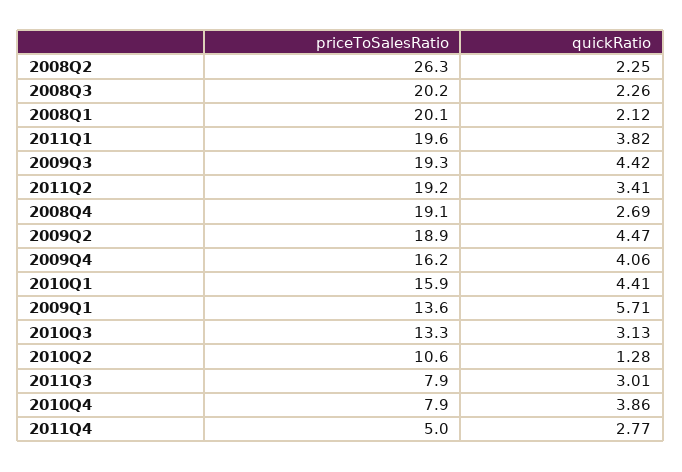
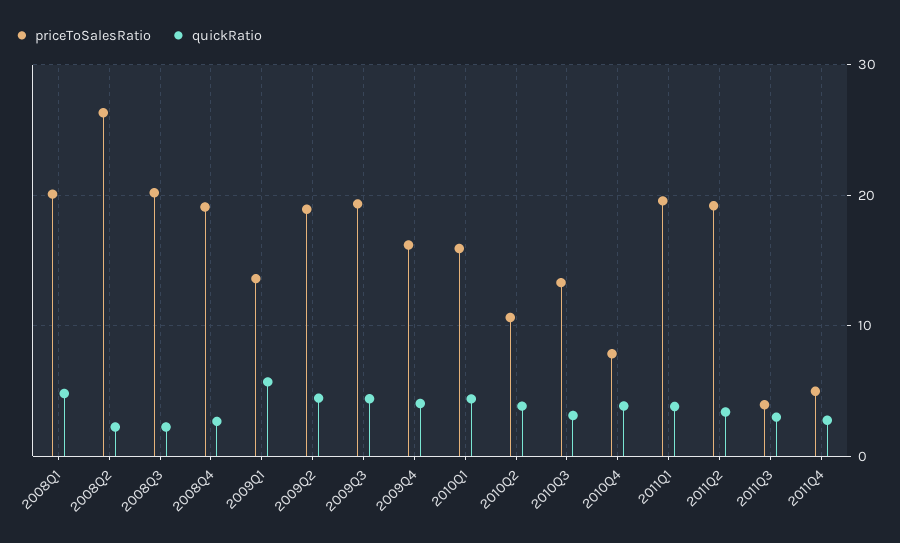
  {
    "priceToSalesRatio": {
      "2008Q2": 26.3,
      "2008Q3": 20.2,
      "2008Q1": 20.1,
      "2011Q1": 19.6,
      "2009Q3": 19.3,
      "2011Q2": 19.2,
      "2008Q4": 19.1,
      "2009Q2": 18.9,
      "2009Q4": 16.2,
      "2010Q1": 15.9,
      "2009Q1": 13.6,
      "2010Q3": 13.3,
      "2010Q2": 10.6,
-     "2011Q3": 7.9,
+     "2011Q3": 4,
      "2010Q4": 7.9,
      "2011Q4": 5
    },
    "quickRatio": {
      "2008Q2": 2.25,
      "2008Q3": 2.26,
-     "2008Q1": 2.12,
+     "2008Q1": 5,
      "2011Q1": 3.82,
      "2009Q3": 4.42,
      "2011Q2": 3.41,
      "2008Q4": 2.69,
      "2009Q2": 4.47,
      "2009Q4": 4.06,
      "2010Q1": 4.41,
      "2009Q1": 5.71,
      "2010Q3": 3.13,
-     "2010Q2": 1.28,
+     "2010Q2": 4,
      "2011Q3": 3.01,
      "2010Q4": 3.86,
      "2011Q4": 2.77
    }
  }

